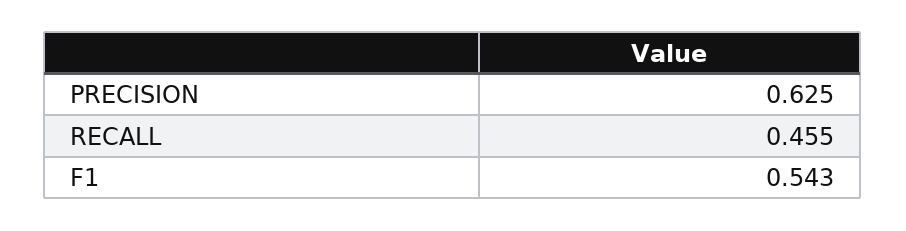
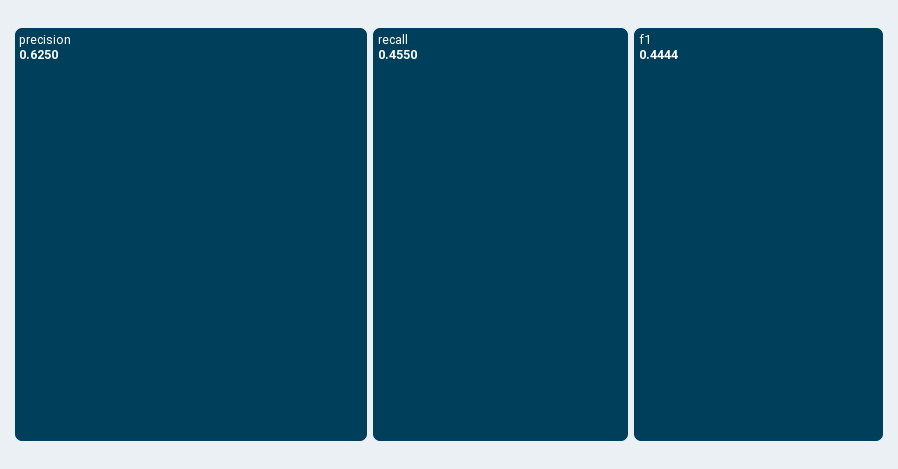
  {
    "PRECISION": 0.625,
    "RECALL": 0.455,
-   "F1": 0.543
+   "F1": 0.4444
  }

